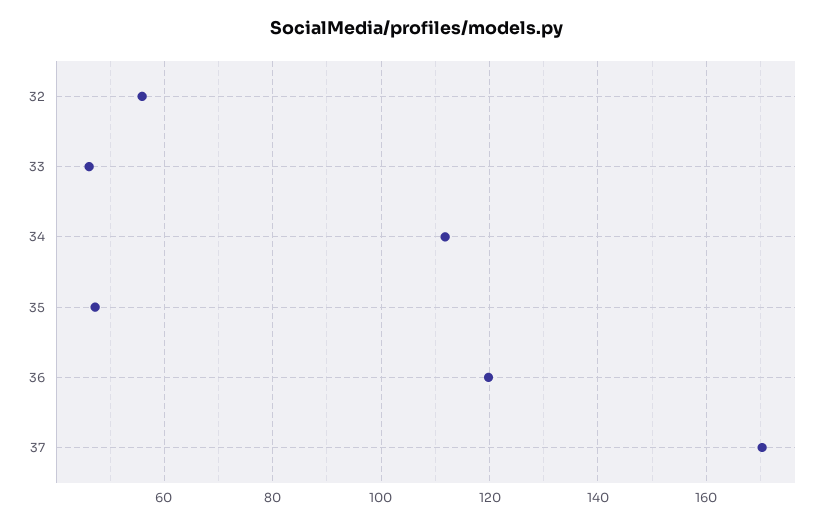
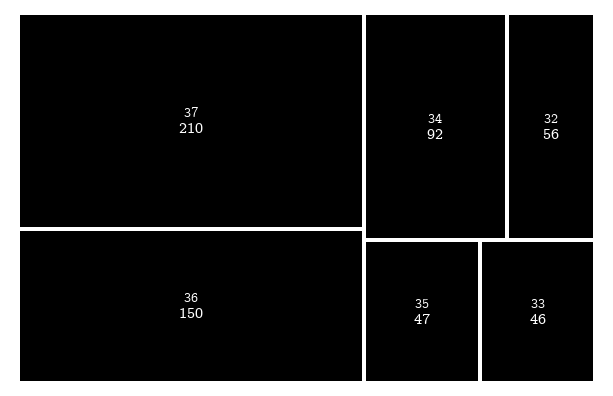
  {
    "32": 56,
    "33": 46,
-   "34": 112,
+   "34": 92,
    "35": 47,
-   "36": 120,
+   "36": 150,
-   "37": 170
+   "37": 210
  }

